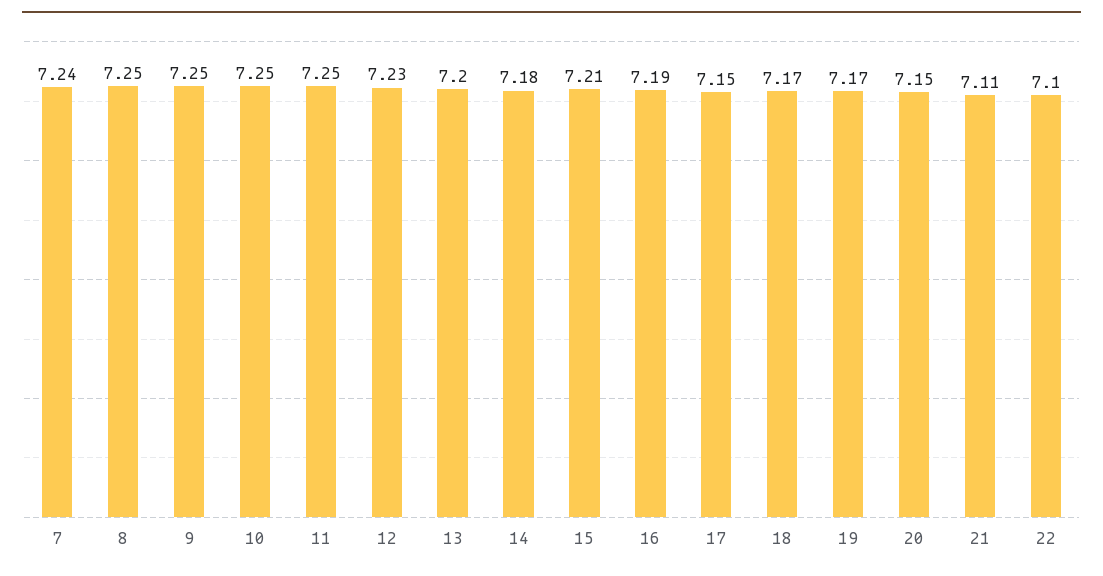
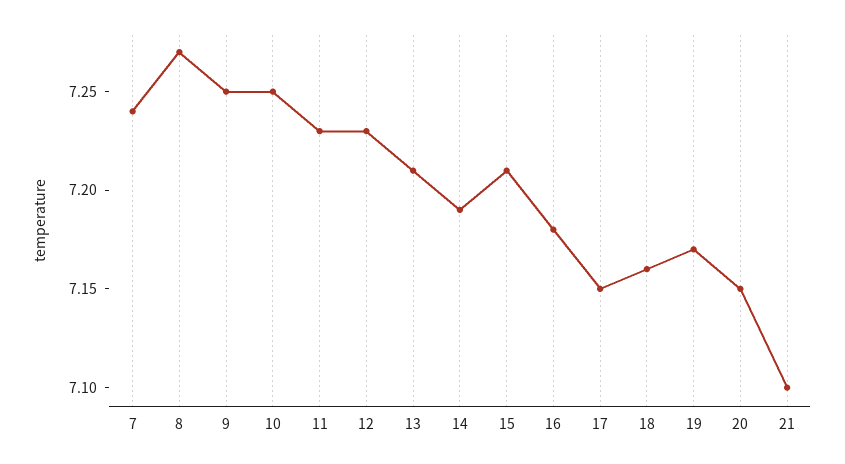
  {
    "7": 7.24,
-   "8": 7.25,
+   "8": 7.27,
    "9": 7.25,
    "10": 7.25,
-   "11": 7.25,
+   "11": 7.23,
    "12": 7.23,
-   "13": 7.2,
+   "13": 7.21,
-   "14": 7.18,
+   "14": 7.19,
    "15": 7.21,
-   "16": 7.19,
+   "16": 7.18,
    "17": 7.15,
-   "18": 7.17,
+   "18": 7.16,
    "19": 7.17,
    "20": 7.15,
-   "21": 7.11,
+   "21": 7.1
-   "22": 7.1
  }

